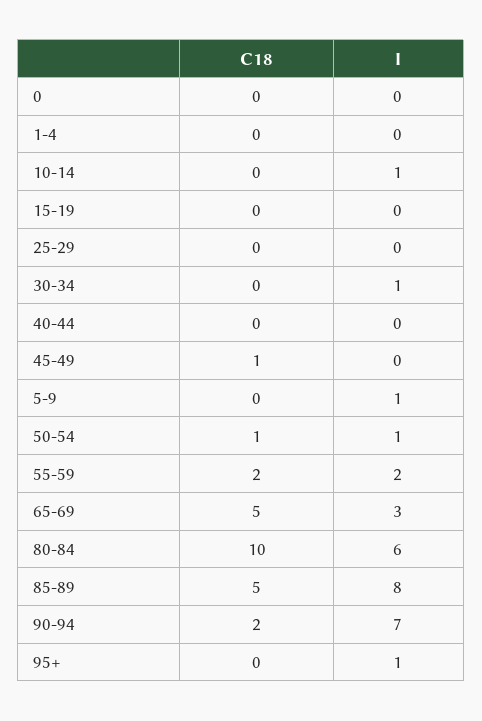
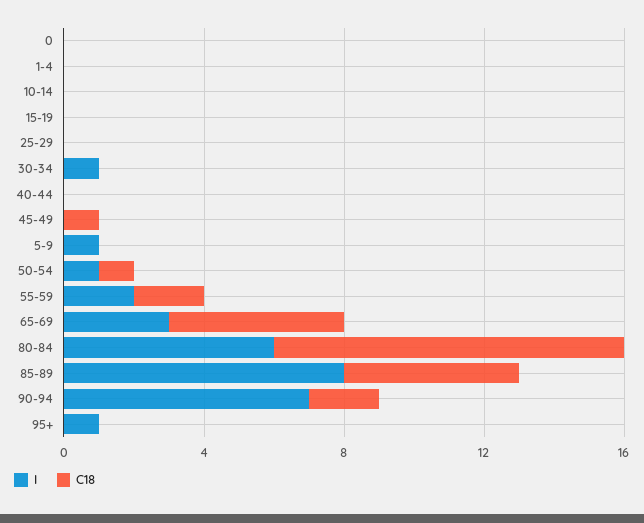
  {
    "C18": {
      "0": 0,
      "1-4": 0,
      "10-14": 0,
      "15-19": 0,
      "25-29": 0,
      "30-34": 0,
      "40-44": 0,
      "45-49": 1,
      "5-9": 0,
      "50-54": 1,
      "55-59": 2,
      "65-69": 5,
      "80-84": 10,
      "85-89": 5,
      "90-94": 2,
      "95+": 0
    },
    "I": {
      "0": 0,
      "1-4": 0,
-     "10-14": 1,
+     "10-14": 0,
      "15-19": 0,
      "25-29": 0,
      "30-34": 1,
      "40-44": 0,
      "45-49": 0,
      "5-9": 1,
      "50-54": 1,
      "55-59": 2,
      "65-69": 3,
      "80-84": 6,
      "85-89": 8,
      "90-94": 7,
      "95+": 1
    }
  }

